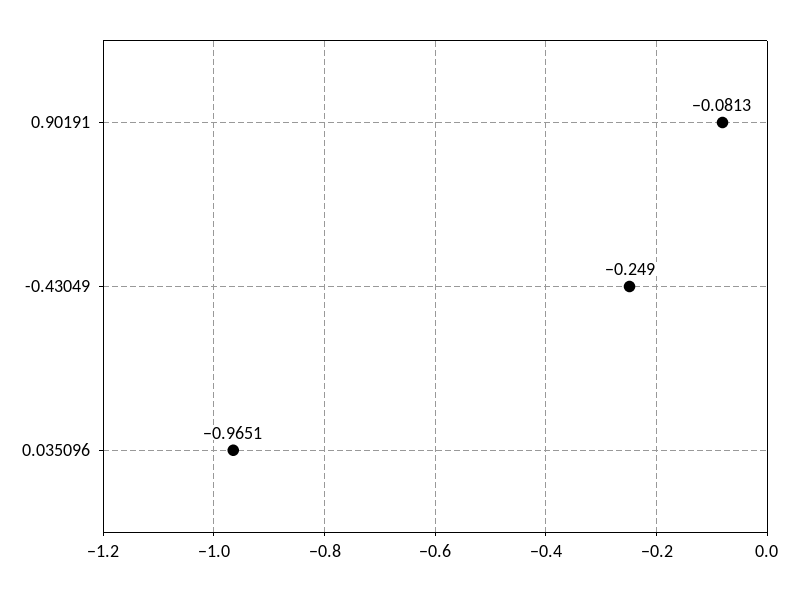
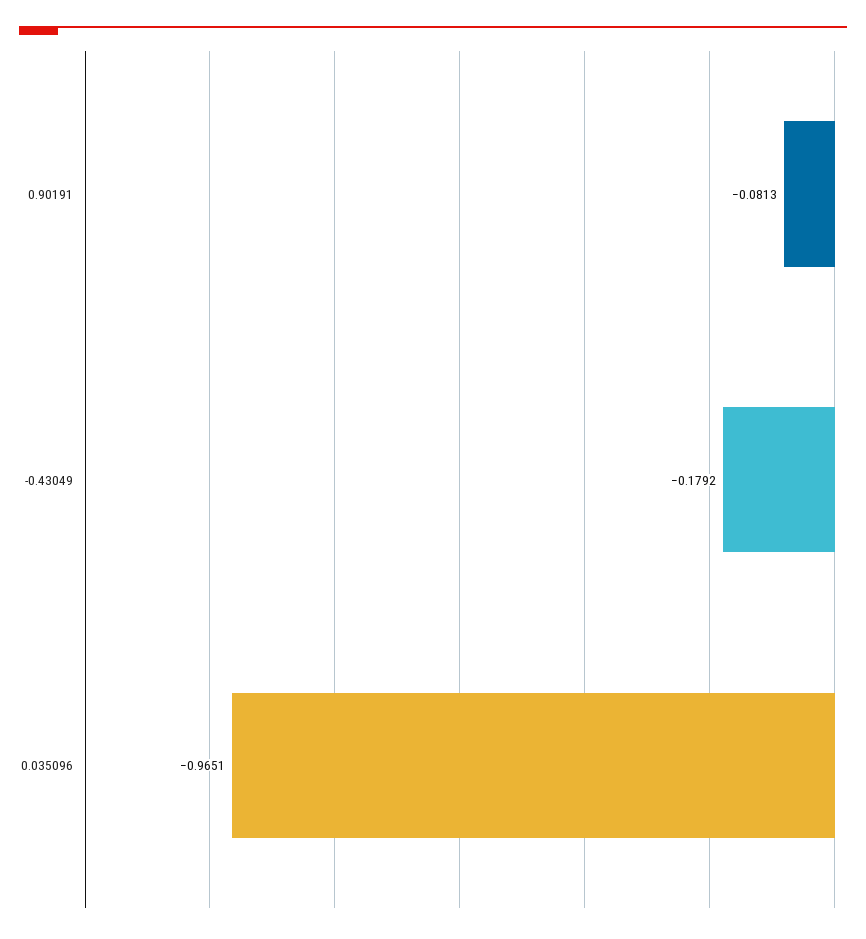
  {
    "0.90191": -0.0813,
-   "-0.43049": -0.249,
+   "-0.43049": -0.1792,
    "0.035096": -0.9651
  }

